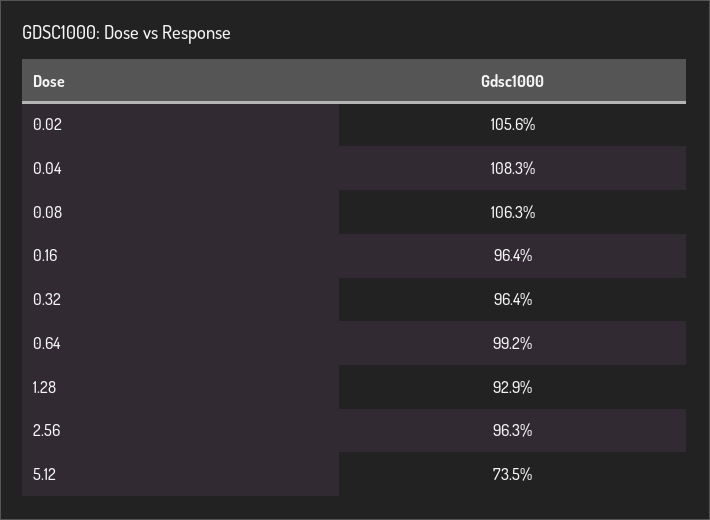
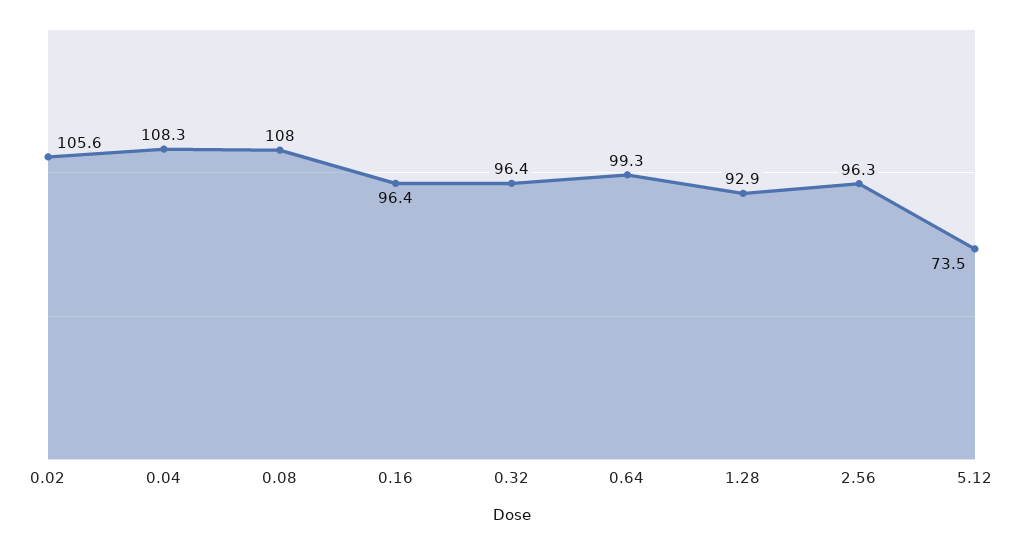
  {
    "0.02": 105.6,
    "0.04": 108.3,
-   "0.08": 106.3,
+   "0.08": 108,
    "0.16": 96.4,
    "0.32": 96.4,
-   "0.64": 99.2,
+   "0.64": 99.3,
    "1.28": 92.9,
    "2.56": 96.3,
    "5.12": 73.5
  }

